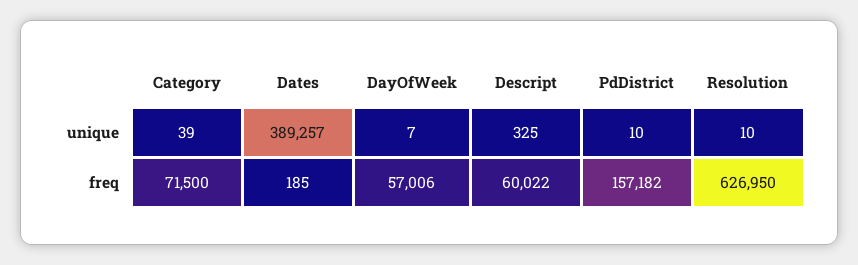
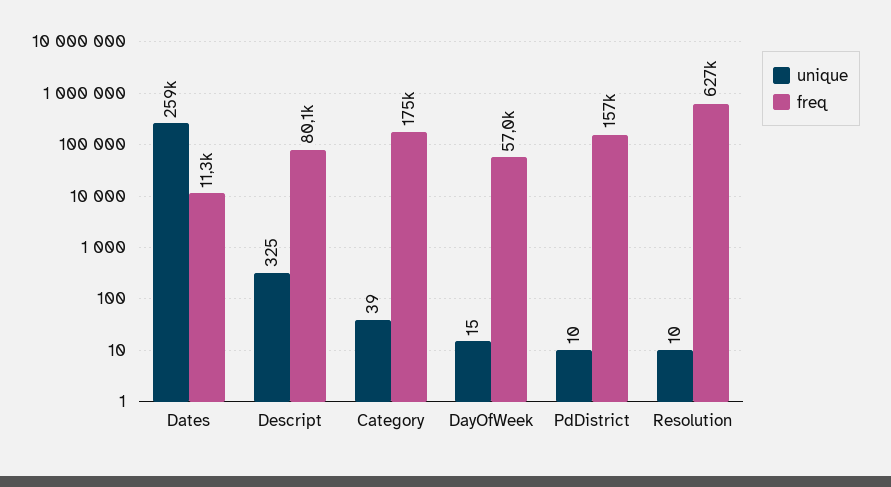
  {
    "unique": {
      "Category": 39,
-     "Dates": 389257,
+     "Dates": 259000,
-     "DayOfWeek": 7,
+     "DayOfWeek": 15,
      "Descript": 325,
      "PdDistrict": 10,
      "Resolution": 10
    },
    "freq": {
-     "Category": 71500,
+     "Category": 175000,
-     "Dates": 185,
+     "Dates": 11300,
      "DayOfWeek": 57006,
-     "Descript": 60022,
+     "Descript": 80100,
      "PdDistrict": 157182,
      "Resolution": 626950
    }
  }

